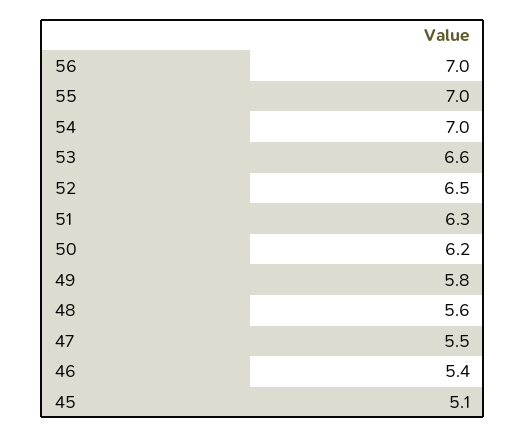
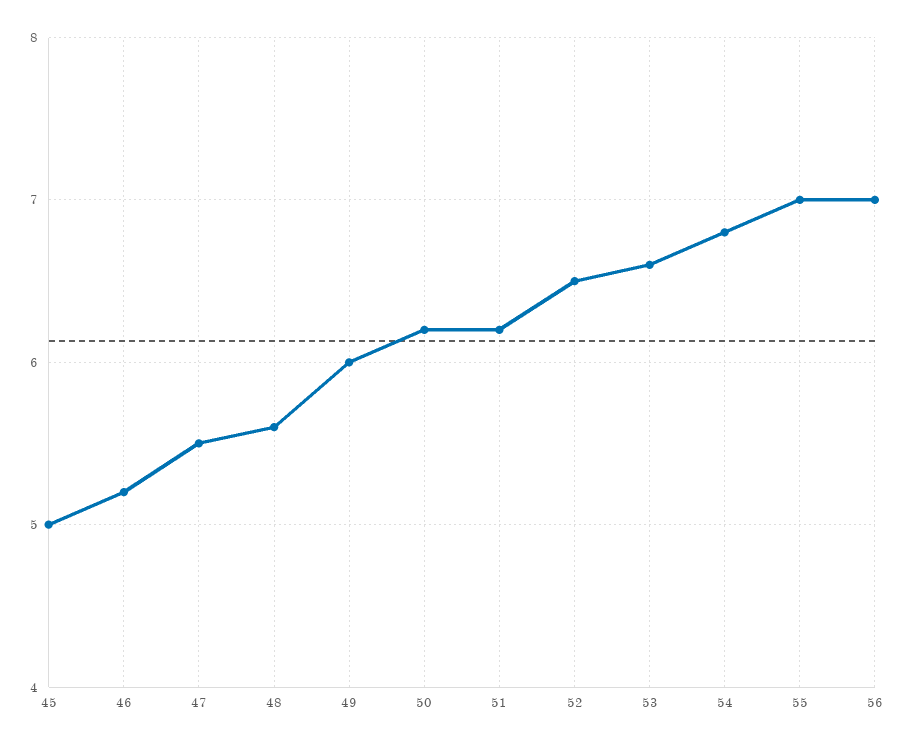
  {
    "56": 7,
    "55": 7,
-   "54": 7,
+   "54": 6.8,
    "53": 6.6,
    "52": 6.5,
-   "51": 6.3,
+   "51": 6.2,
    "50": 6.2,
-   "49": 5.8,
+   "49": 6,
    "48": 5.6,
    "47": 5.5,
-   "46": 5.4,
+   "46": 5.2,
-   "45": 5.1
+   "45": 5
  }

